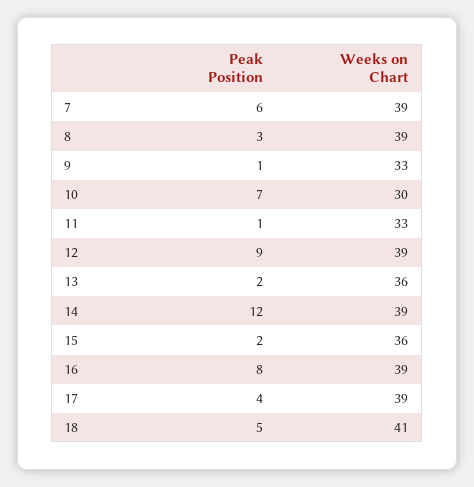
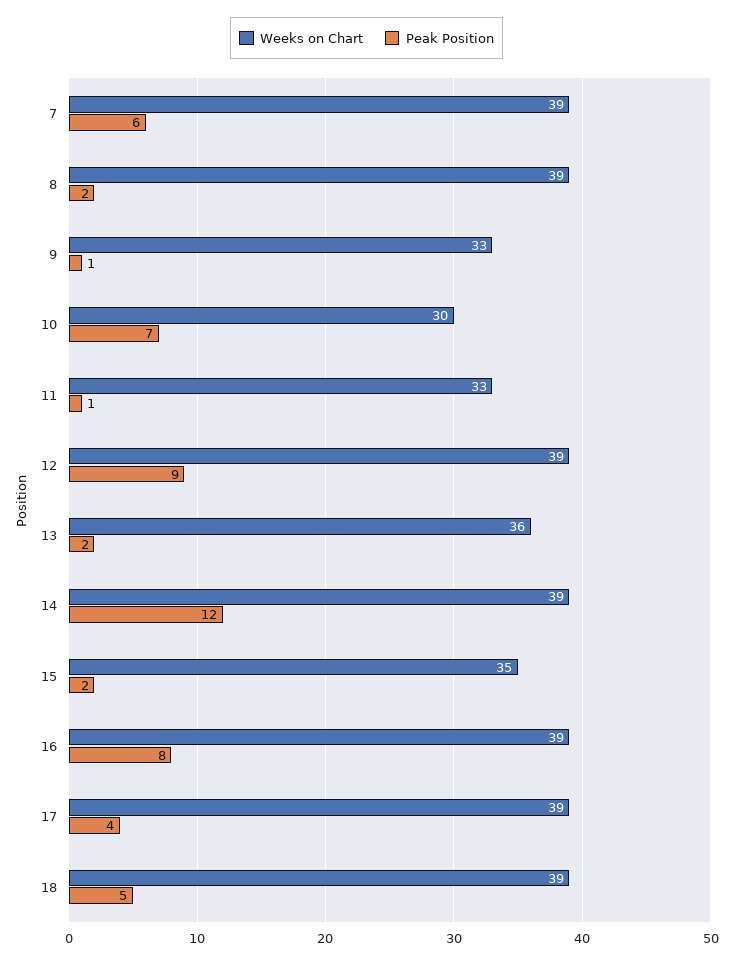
  {
    "Peak Position": {
      "7": 6,
-     "8": 3,
+     "8": 2,
      "9": 1,
      "10": 7,
      "11": 1,
      "12": 9,
      "13": 2,
      "14": 12,
      "15": 2,
      "16": 8,
      "17": 4,
      "18": 5
    },
    "Weeks on Chart": {
      "7": 39,
      "8": 39,
      "9": 33,
      "10": 30,
      "11": 33,
      "12": 39,
      "13": 36,
      "14": 39,
-     "15": 36,
+     "15": 35,
      "16": 39,
      "17": 39,
-     "18": 41
+     "18": 39
    }
  }

